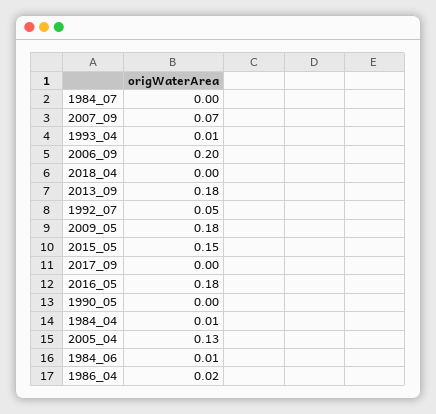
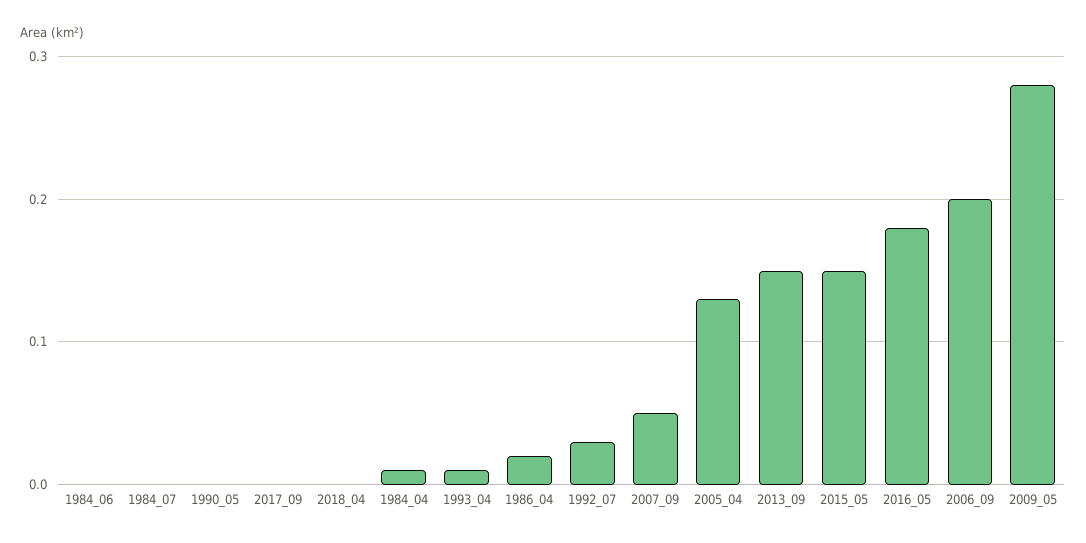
  {
    "1984_07": 0,
-   "2007_09": 0.07,
+   "2007_09": 0.05,
    "1993_04": 0.01,
    "2006_09": 0.2,
    "2018_04": 0,
-   "2013_09": 0.18,
+   "2013_09": 0.15,
-   "1992_07": 0.05,
+   "1992_07": 0.03,
-   "2009_05": 0.18,
+   "2009_05": 0.28,
    "2015_05": 0.15,
    "2017_09": 0,
    "2016_05": 0.18,
    "1990_05": 0,
    "1984_04": 0.01,
    "2005_04": 0.13,
-   "1984_06": 0.01,
+   "1984_06": 0,
    "1986_04": 0.02
  }

